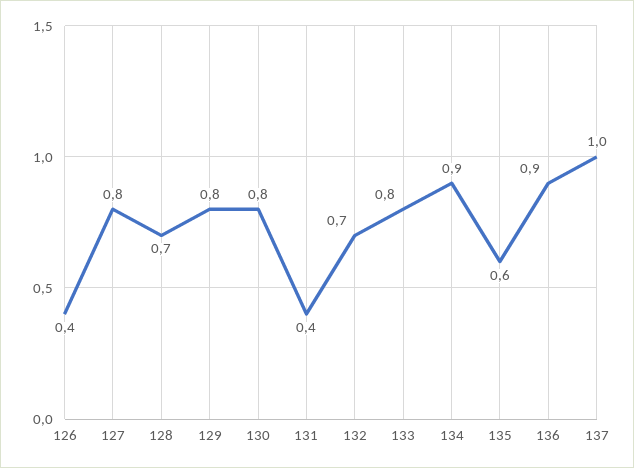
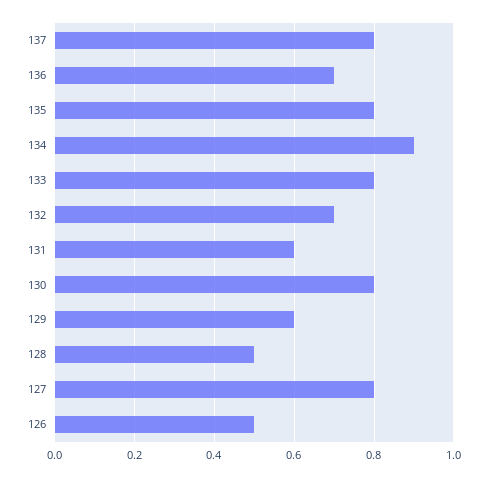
  {
-   "126": 0.4,
+   "126": 0.5,
    "127": 0.8,
-   "128": 0.7,
+   "128": 0.5,
-   "129": 0.8,
+   "129": 0.6,
    "130": 0.8,
-   "131": 0.4,
+   "131": 0.6,
    "132": 0.7,
    "133": 0.8,
    "134": 0.9,
-   "135": 0.6,
+   "135": 0.8,
-   "136": 0.9,
+   "136": 0.7,
-   "137": 1
+   "137": 0.8
  }

